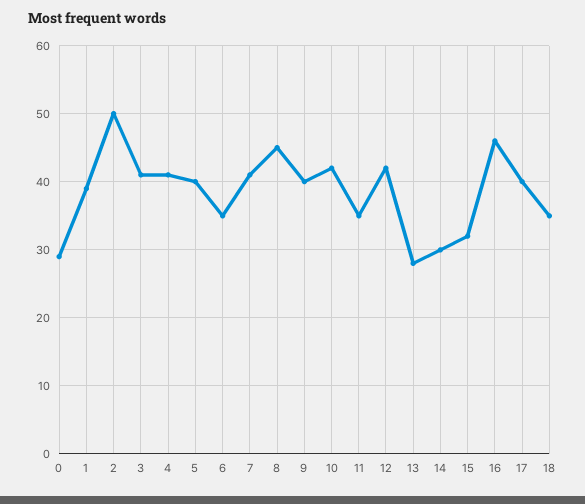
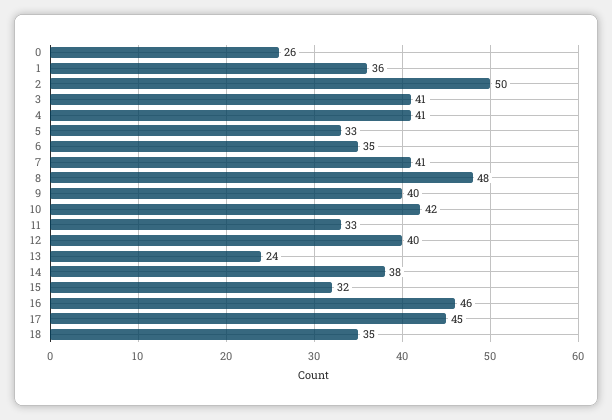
  {
-   "0": 29,
+   "0": 26,
-   "1": 39,
+   "1": 36,
    "2": 50,
    "3": 41,
    "4": 41,
-   "5": 40,
+   "5": 33,
    "6": 35,
    "7": 41,
-   "8": 45,
+   "8": 48,
    "9": 40,
    "10": 42,
-   "11": 35,
+   "11": 33,
-   "12": 42,
+   "12": 40,
-   "13": 28,
+   "13": 24,
-   "14": 30,
+   "14": 38,
    "15": 32,
    "16": 46,
-   "17": 40,
+   "17": 45,
    "18": 35
  }

